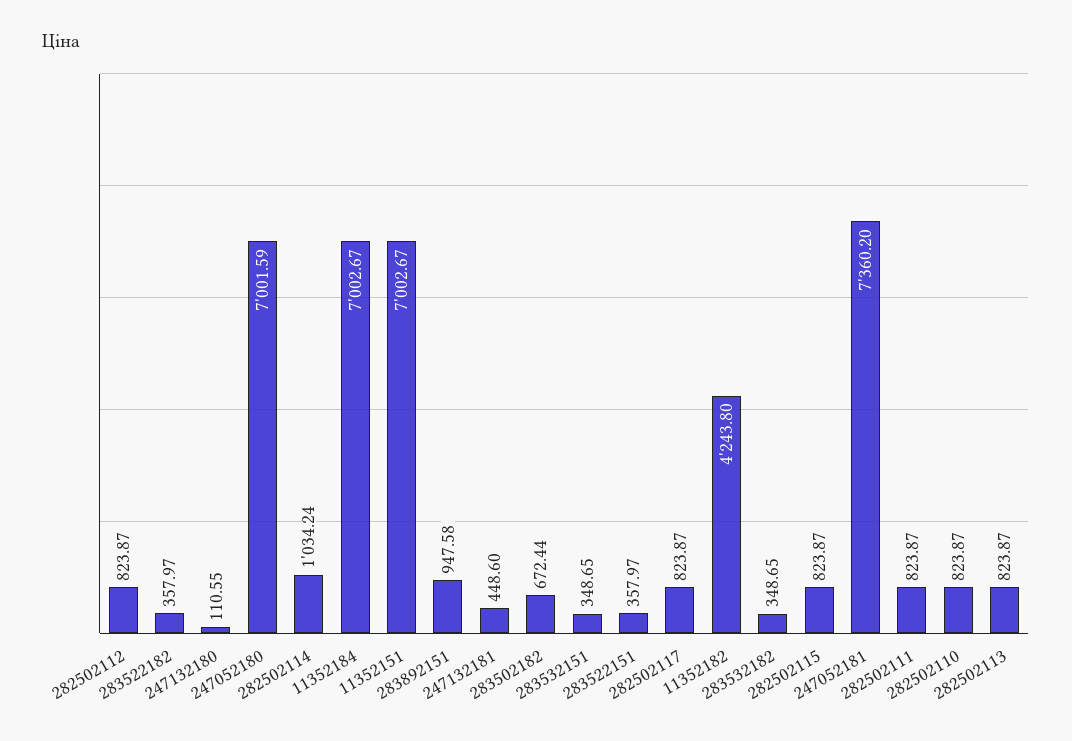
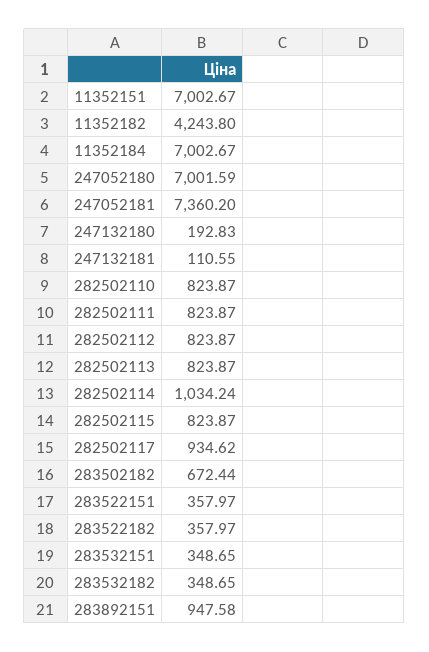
  {
    "282502112": 823.87,
    "283522182": 357.97,
-   "247132180": 110.55,
+   "247132180": 192.83,
    "247052180": 7001.59,
    "282502114": 1034.24,
    "11352184": 7002.67,
    "11352151": 7002.67,
    "283892151": 947.58,
-   "247132181": 448.6,
+   "247132181": 110.55,
    "283502182": 672.44,
    "283532151": 348.65,
    "283522151": 357.97,
-   "282502117": 823.87,
+   "282502117": 934.62,
    "11352182": 4243.8,
    "283532182": 348.65,
    "282502115": 823.87,
    "247052181": 7360.2,
    "282502111": 823.87,
    "282502110": 823.87,
    "282502113": 823.87
  }

